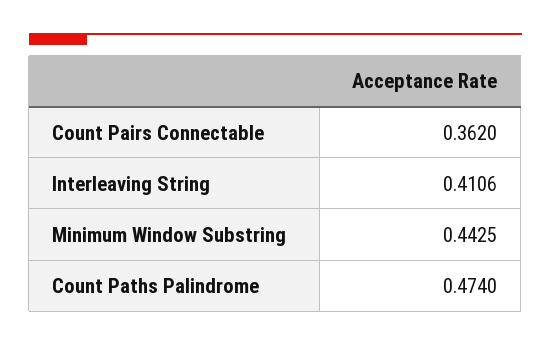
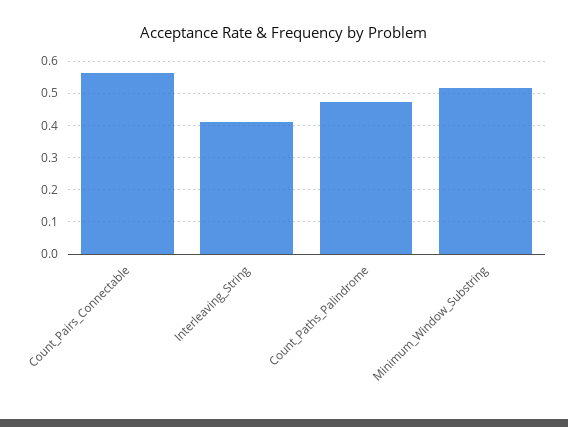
  {
-   "Count Pairs Connectable": 0.362,
+   "Count Pairs Connectable": 0.56,
    "Interleaving String": 0.4106,
-   "Minimum Window Substring": 0.4425,
+   "Minimum Window Substring": 0.52,
    "Count Paths Palindrome": 0.474
  }

